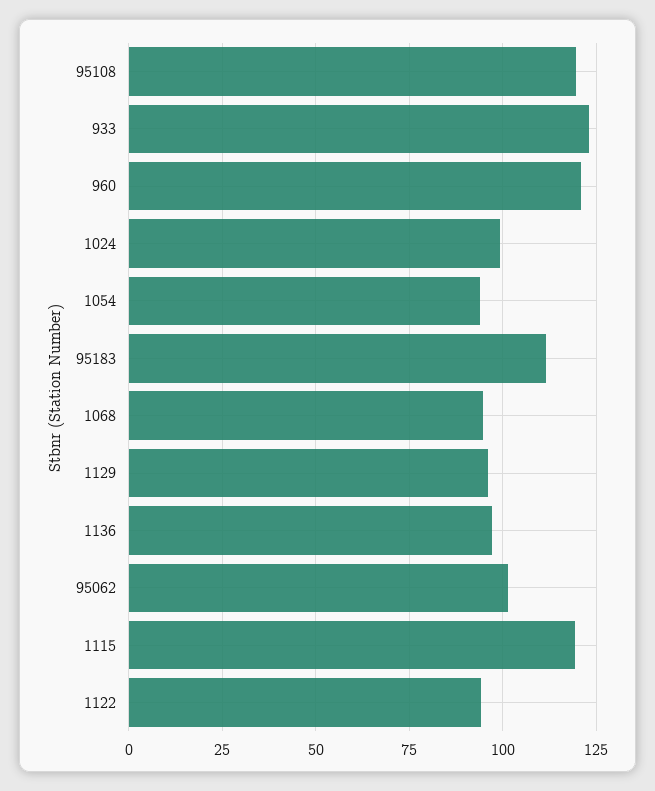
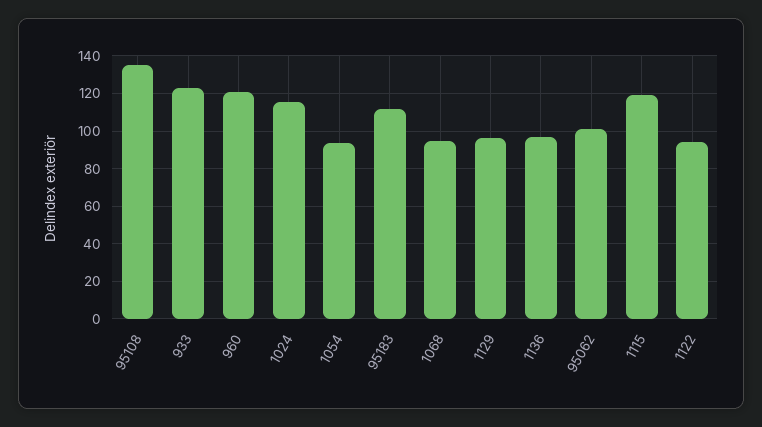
  {
-   "95108": 120,
+   "95108": 135,
    "933": 122.5,
    "960": 120,
-   "1024": 100,
+   "1024": 115,
    "1054": 95,
    "95183": 112.5,
    "1068": 95,
    "1129": 95,
    "1136": 97.5,
    "95062": 102.5,
    "1115": 120,
    "1122": 95
  }

